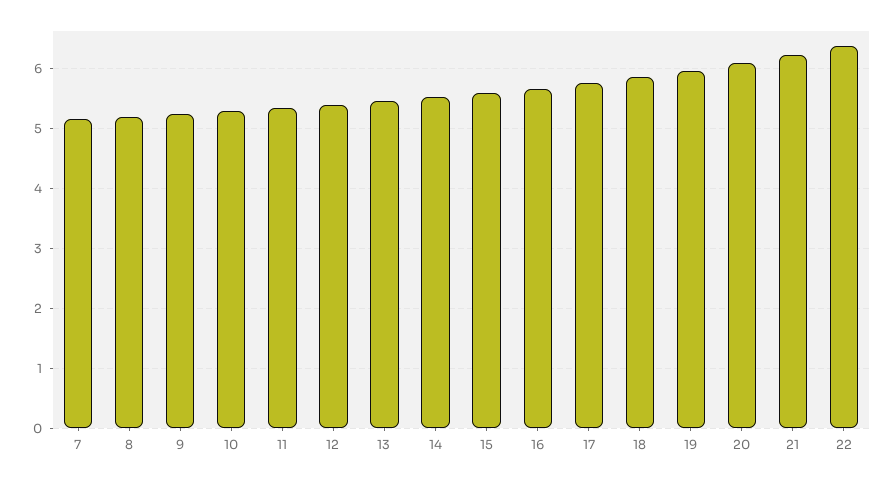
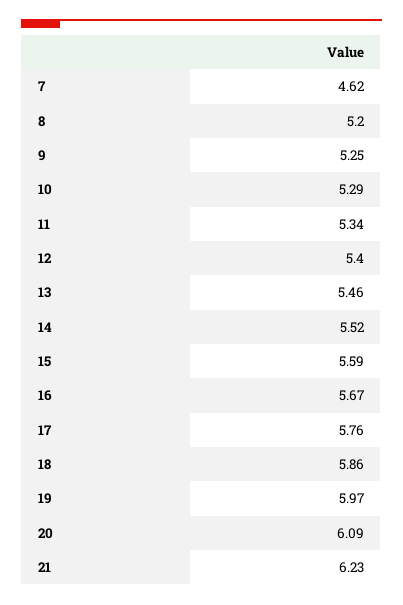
  {
-   "7": 5.2,
+   "7": 4.62,
    "8": 5.2,
    "9": 5.25,
    "10": 5.29,
    "11": 5.34,
    "12": 5.4,
    "13": 5.46,
    "14": 5.52,
    "15": 5.59,
    "16": 5.67,
    "17": 5.76,
    "18": 5.86,
    "19": 5.97,
    "20": 6.09,
-   "21": 6.23,
+   "21": 6.23
-   "22": 6.4
  }

